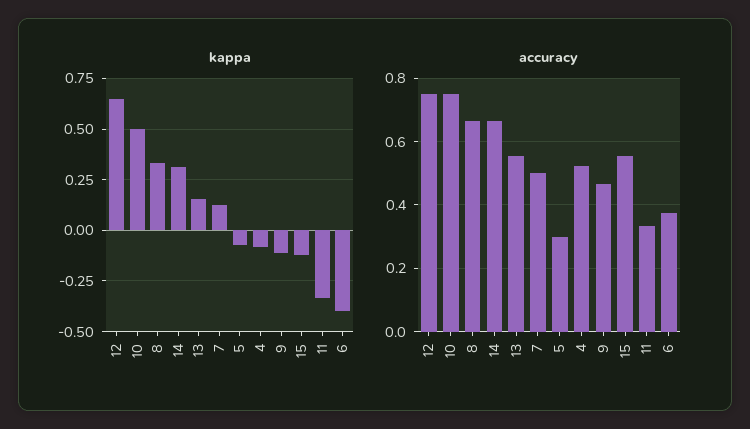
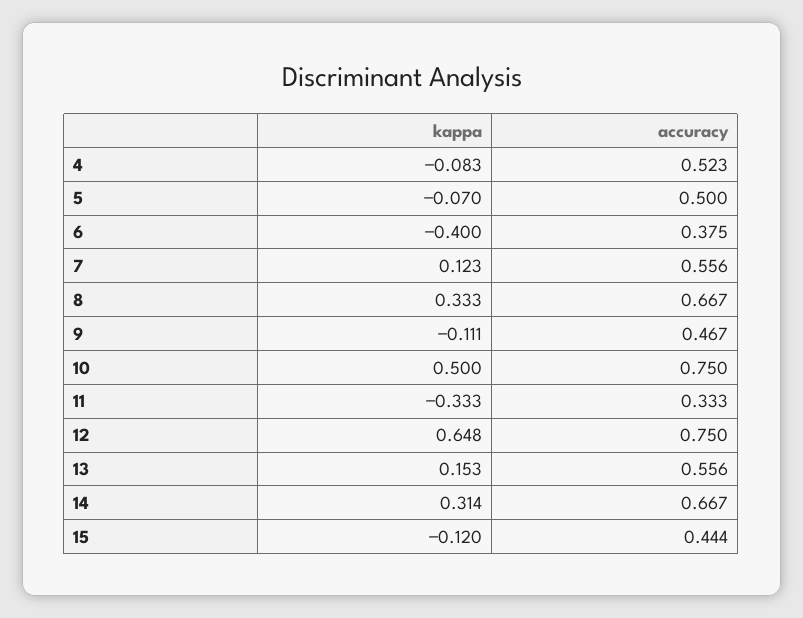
  {
    "kappa": {
      "12": 0.648,
      "10": 0.5,
      "8": 0.333,
      "14": 0.314,
      "13": 0.153,
      "7": 0.123,
      "5": -0.07,
      "4": -0.083,
      "9": -0.111,
      "15": -0.12,
      "11": -0.333,
      "6": -0.4
    },
    "accuracy": {
      "12": 0.75,
      "10": 0.75,
      "8": 0.667,
      "14": 0.667,
      "13": 0.556,
-     "7": 0.5,
+     "7": 0.556,
-     "5": 0.3,
+     "5": 0.5,
      "4": 0.523,
      "9": 0.467,
-     "15": 0.56,
+     "15": 0.444,
      "11": 0.333,
      "6": 0.375
    }
  }

